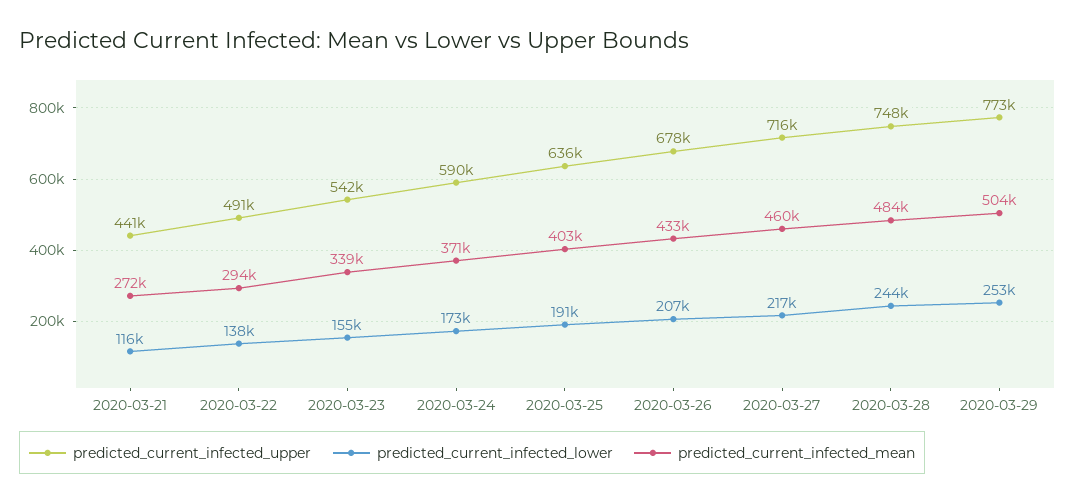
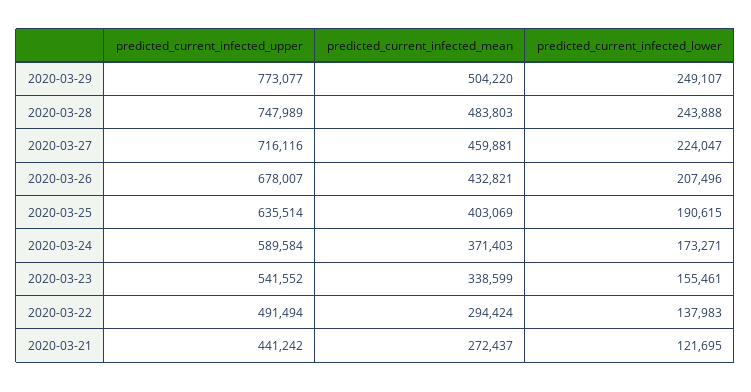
  {
    "predicted_current_infected_upper": {
      "2020-03-21": 441242,
      "2020-03-22": 491494,
      "2020-03-23": 541552,
      "2020-03-24": 589584,
      "2020-03-25": 635514,
      "2020-03-26": 678007,
      "2020-03-27": 716116,
      "2020-03-28": 747989,
      "2020-03-29": 773077
    },
    "predicted_current_infected_lower": {
-     "2020-03-21": 116000,
+     "2020-03-21": 121695,
      "2020-03-22": 137983,
      "2020-03-23": 155461,
      "2020-03-24": 173271,
      "2020-03-25": 190615,
      "2020-03-26": 207496,
-     "2020-03-27": 217000,
+     "2020-03-27": 224047,
      "2020-03-28": 243888,
-     "2020-03-29": 253000
+     "2020-03-29": 249107
    },
    "predicted_current_infected_mean": {
      "2020-03-21": 272437,
      "2020-03-22": 294424,
      "2020-03-23": 338599,
      "2020-03-24": 371403,
      "2020-03-25": 403069,
      "2020-03-26": 432821,
      "2020-03-27": 459881,
      "2020-03-28": 483803,
      "2020-03-29": 504220
    }
  }

